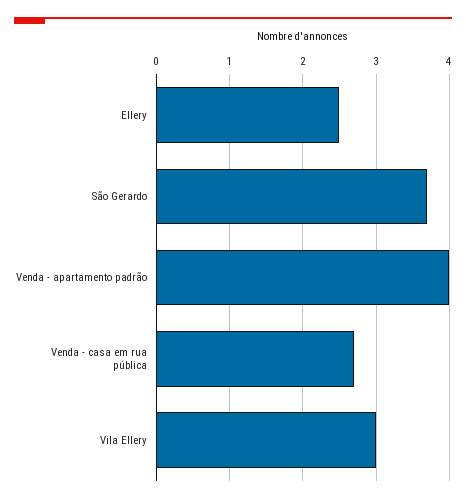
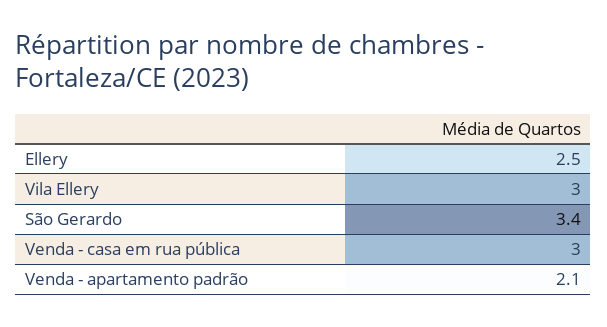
  {
    "Ellery": 2.5,
-   "São Gerardo": 3.7,
+   "São Gerardo": 3.4,
-   "Venda - apartamento padrão": 4,
+   "Venda - apartamento padrão": 2.1,
-   "Venda - casa em rua pública": 2.7,
+   "Venda - casa em rua pública": 3,
    "Vila Ellery": 3
  }

